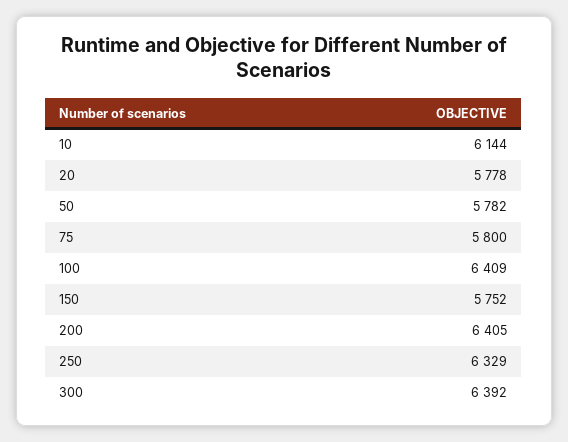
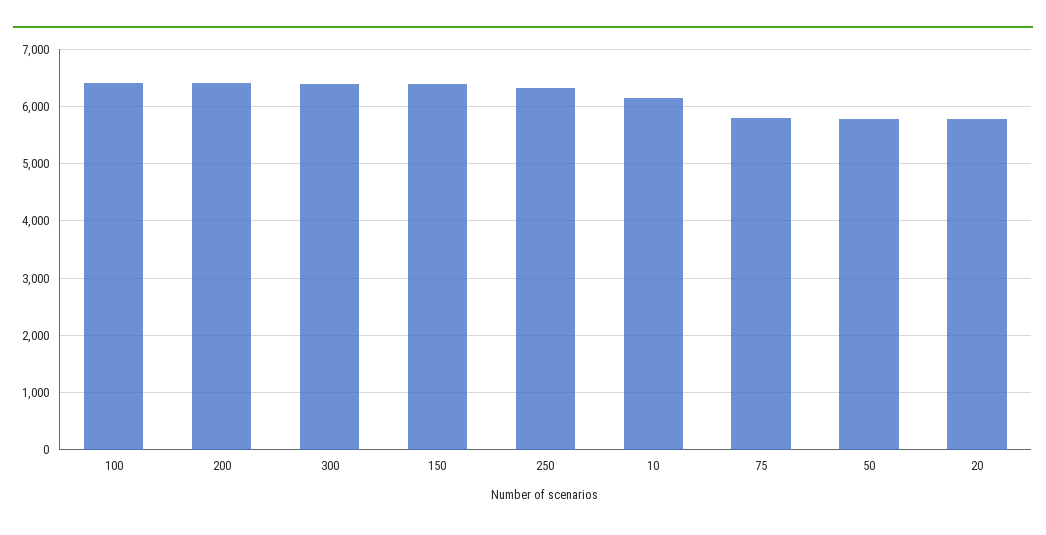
  {
    "10": 6144,
    "20": 5778,
    "50": 5782,
    "75": 5800,
    "100": 6409,
-   "150": 5752,
+   "150": 6400,
    "200": 6405,
    "250": 6329,
    "300": 6392
  }

